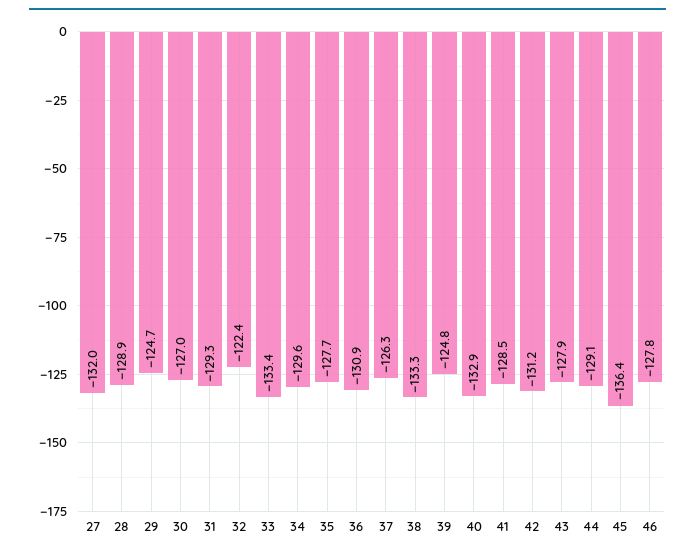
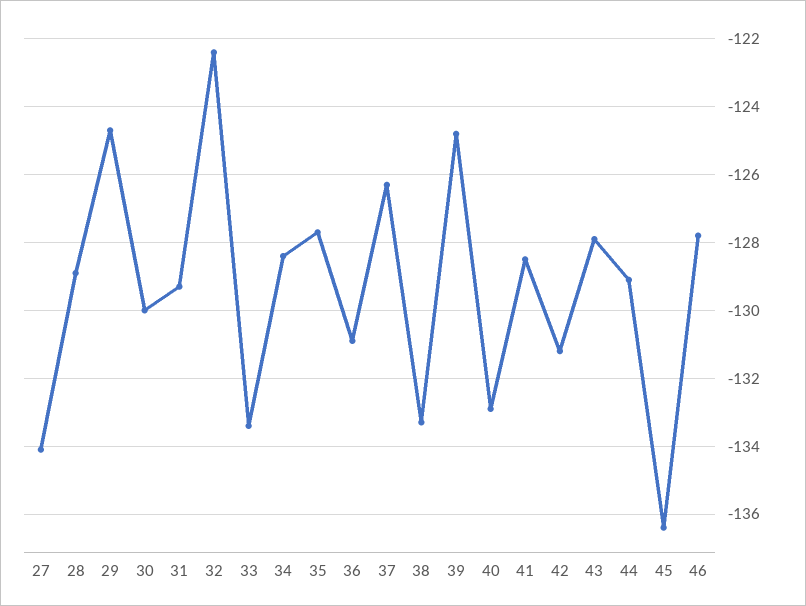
  {
-   "27": -132,
+   "27": -134,
    "28": -128.9,
    "29": -124.7,
-   "30": -127,
+   "30": -130,
    "31": -129.3,
    "32": -122.4,
    "33": -133.4,
-   "34": -129.6,
+   "34": -128.5,
    "35": -127.7,
    "36": -130.9,
    "37": -126.3,
    "38": -133.3,
    "39": -124.8,
    "40": -132.9,
    "41": -128.5,
    "42": -131.2,
    "43": -127.9,
    "44": -129.1,
    "45": -136.4,
    "46": -127.8
  }

